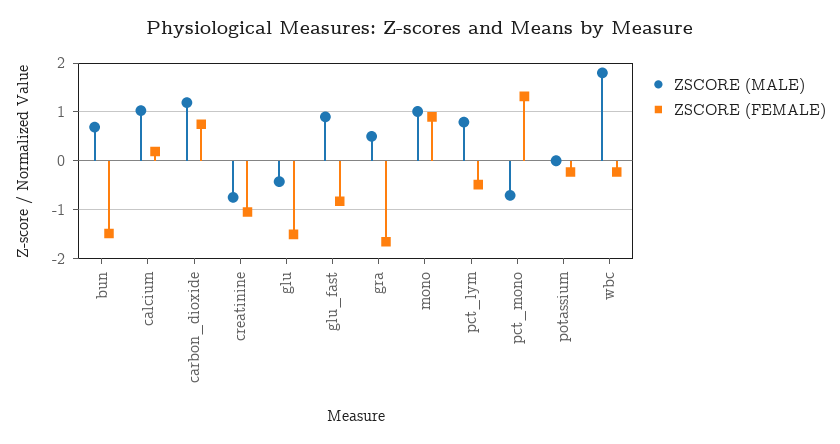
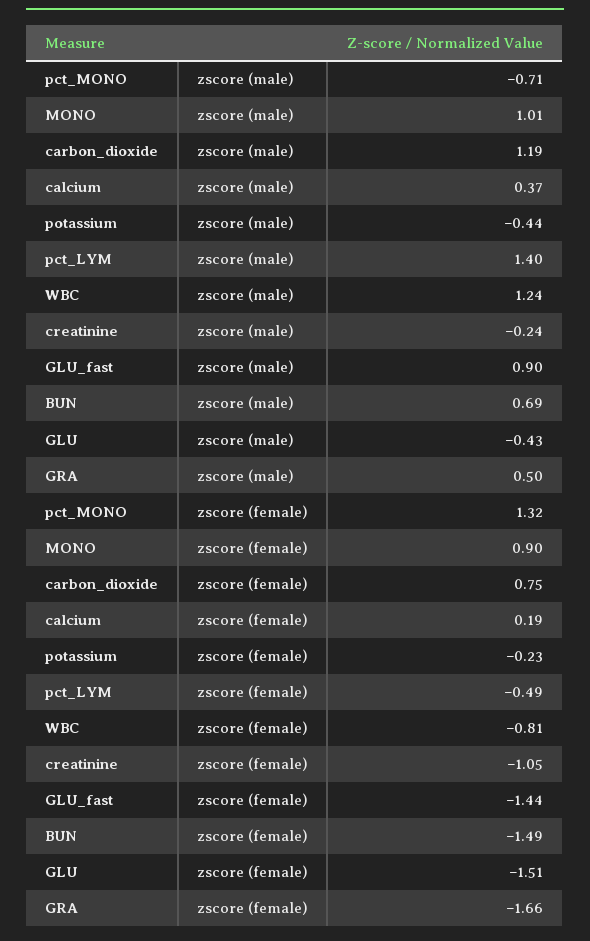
  {
    "ZSCORE (MALE)": {
      "bun": 0.69,
-     "calcium": 1,
+     "calcium": 0.37,
      "carbon_dioxide": 1.19,
-     "creatinine": -0.8,
+     "creatinine": -0.24,
      "glu": -0.43,
      "glu_fast": 0.9,
      "gra": 0.5,
      "mono": 1.01,
-     "pct_lym": 0.8,
+     "pct_lym": 1.4,
      "pct_mono": -0.71,
-     "potassium": 0,
+     "potassium": -0.44,
-     "wbc": 1.8
+     "wbc": 1.24
    },
    "ZSCORE (FEMALE)": {
      "bun": -1.49,
      "calcium": 0.19,
      "carbon_dioxide": 0.75,
      "creatinine": -1.05,
      "glu": -1.51,
-     "glu_fast": -0.8,
+     "glu_fast": -1.44,
      "gra": -1.66,
      "mono": 0.9,
      "pct_lym": -0.49,
      "pct_mono": 1.32,
      "potassium": -0.23,
-     "wbc": -0.2
+     "wbc": -0.81
    }
  }

